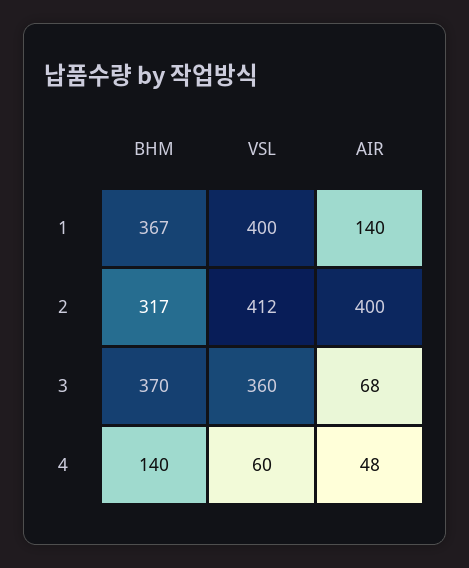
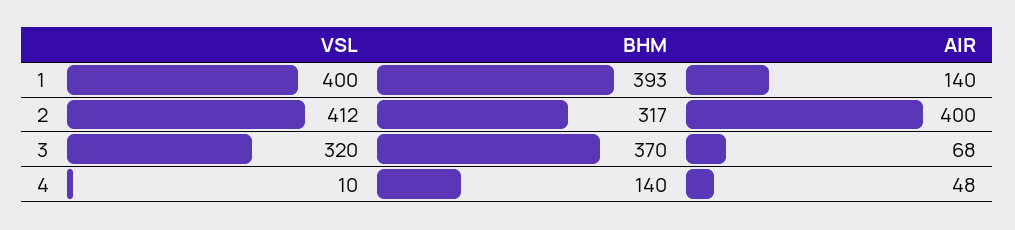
  {
    "BHM": {
-     "1": 367,
+     "1": 393,
      "2": 317,
      "3": 370,
      "4": 140
    },
    "VSL": {
      "1": 400,
      "2": 412,
-     "3": 360,
+     "3": 320,
-     "4": 60
+     "4": 10
    },
    "AIR": {
      "1": 140,
      "2": 400,
      "3": 68,
      "4": 48
    }
  }

